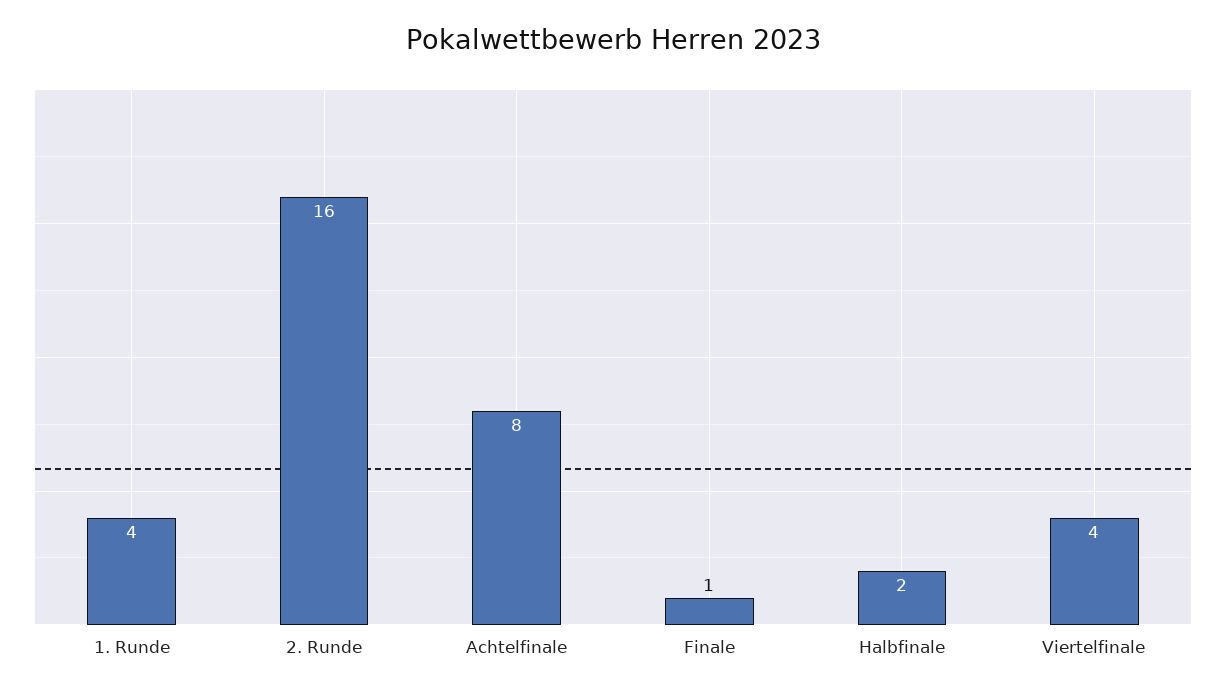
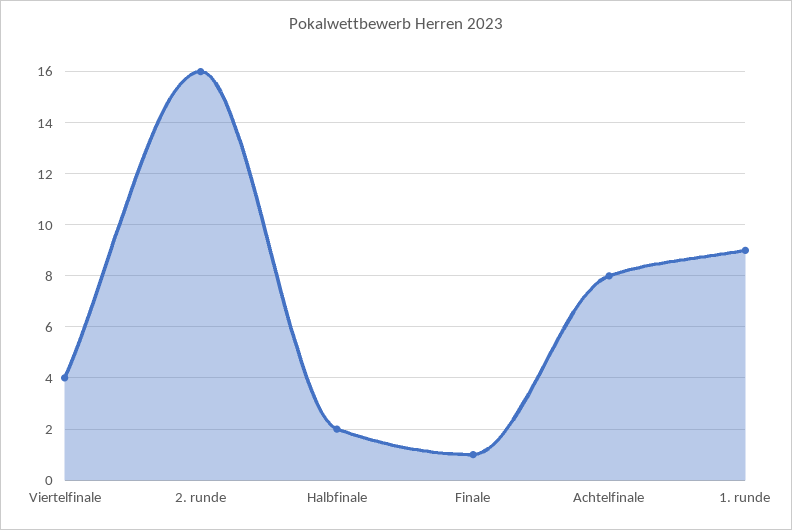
  {
-   "1. Runde": 4,
+   "1. Runde": 9,
    "2. Runde": 16,
    "Achtelfinale": 8,
    "Finale": 1,
    "Halbfinale": 2,
    "Viertelfinale": 4
  }

